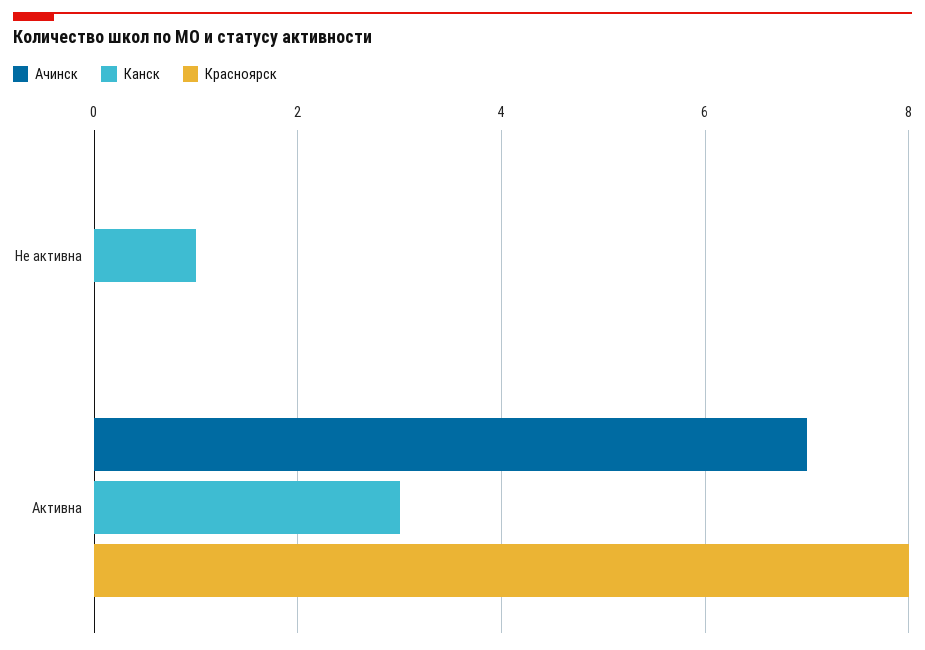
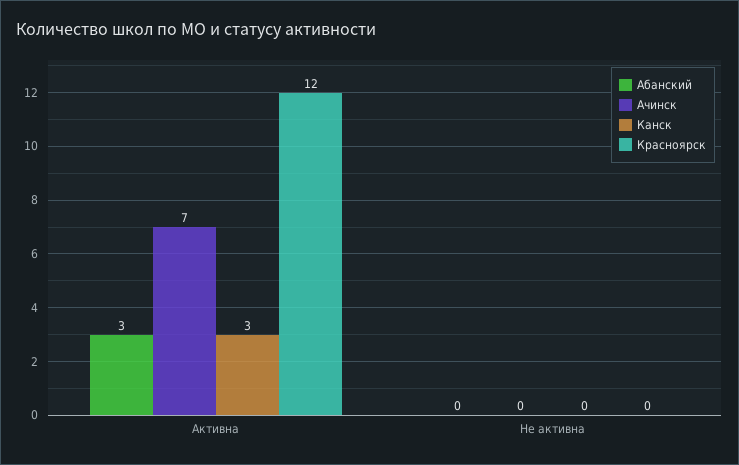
  {
    "Ачинск": {
      "Не активна": 0,
      "Активна": 7
    },
    "Канск": {
-     "Не активна": 1,
+     "Не активна": 0,
      "Активна": 3
    },
    "Красноярск": {
      "Не активна": 0,
-     "Активна": 8
+     "Активна": 12
-   }
+   },
+   "Абанский": {
+     "Активна": 3,
+     "Не активна": 0
+   }
  }

